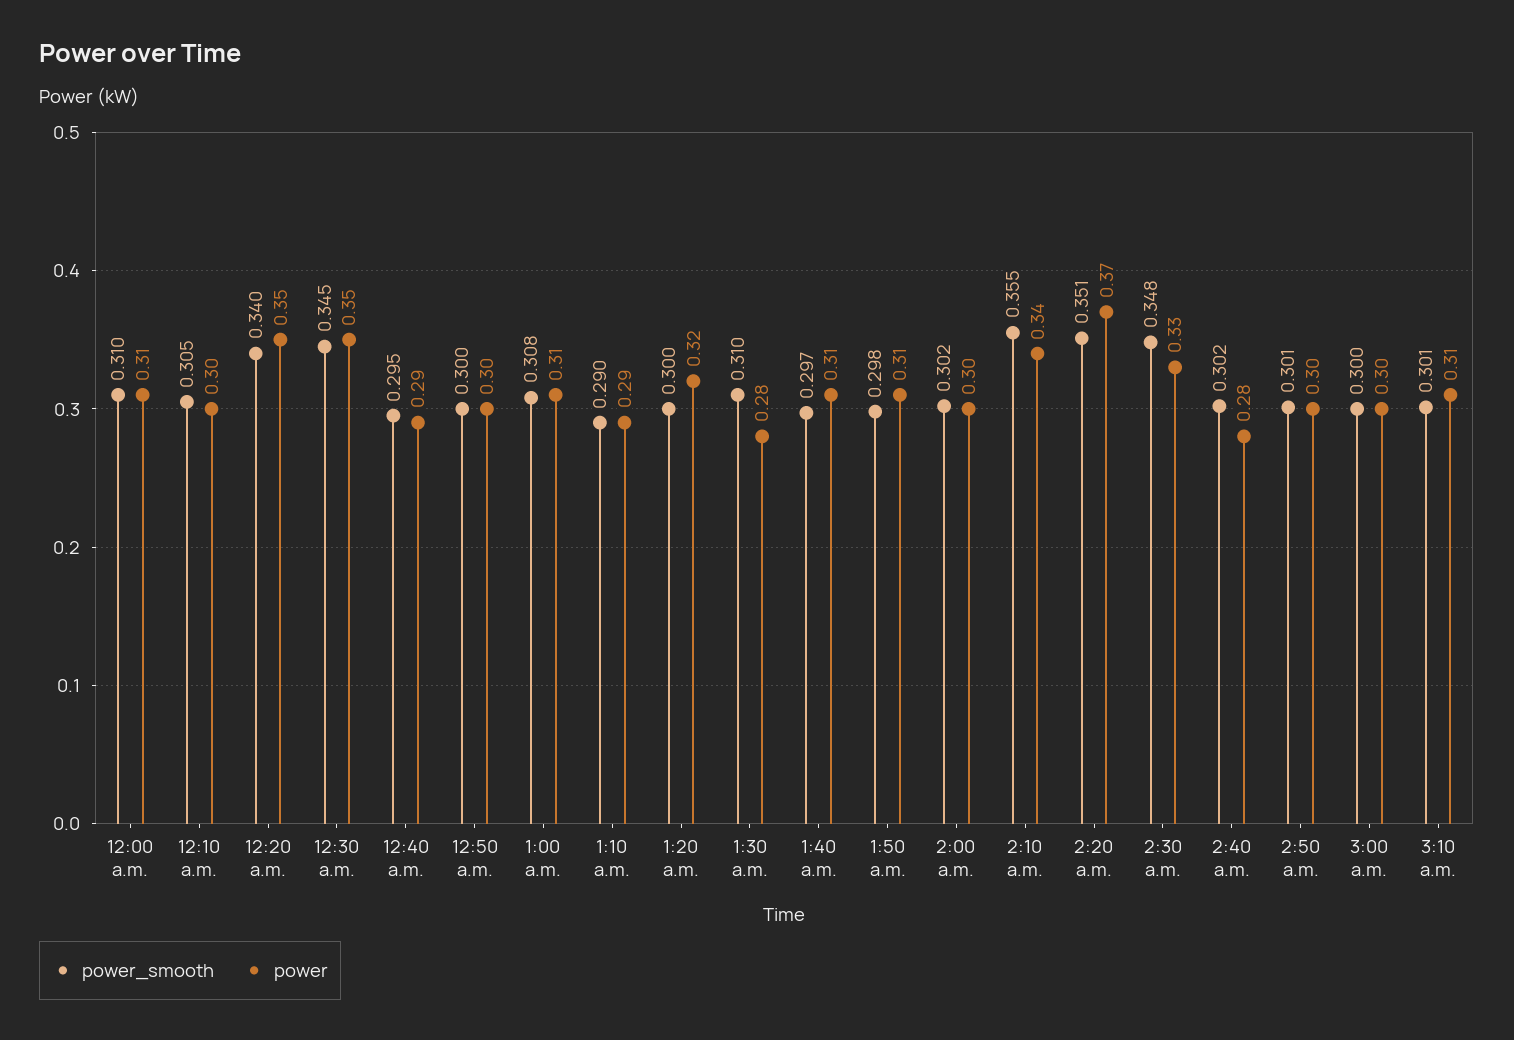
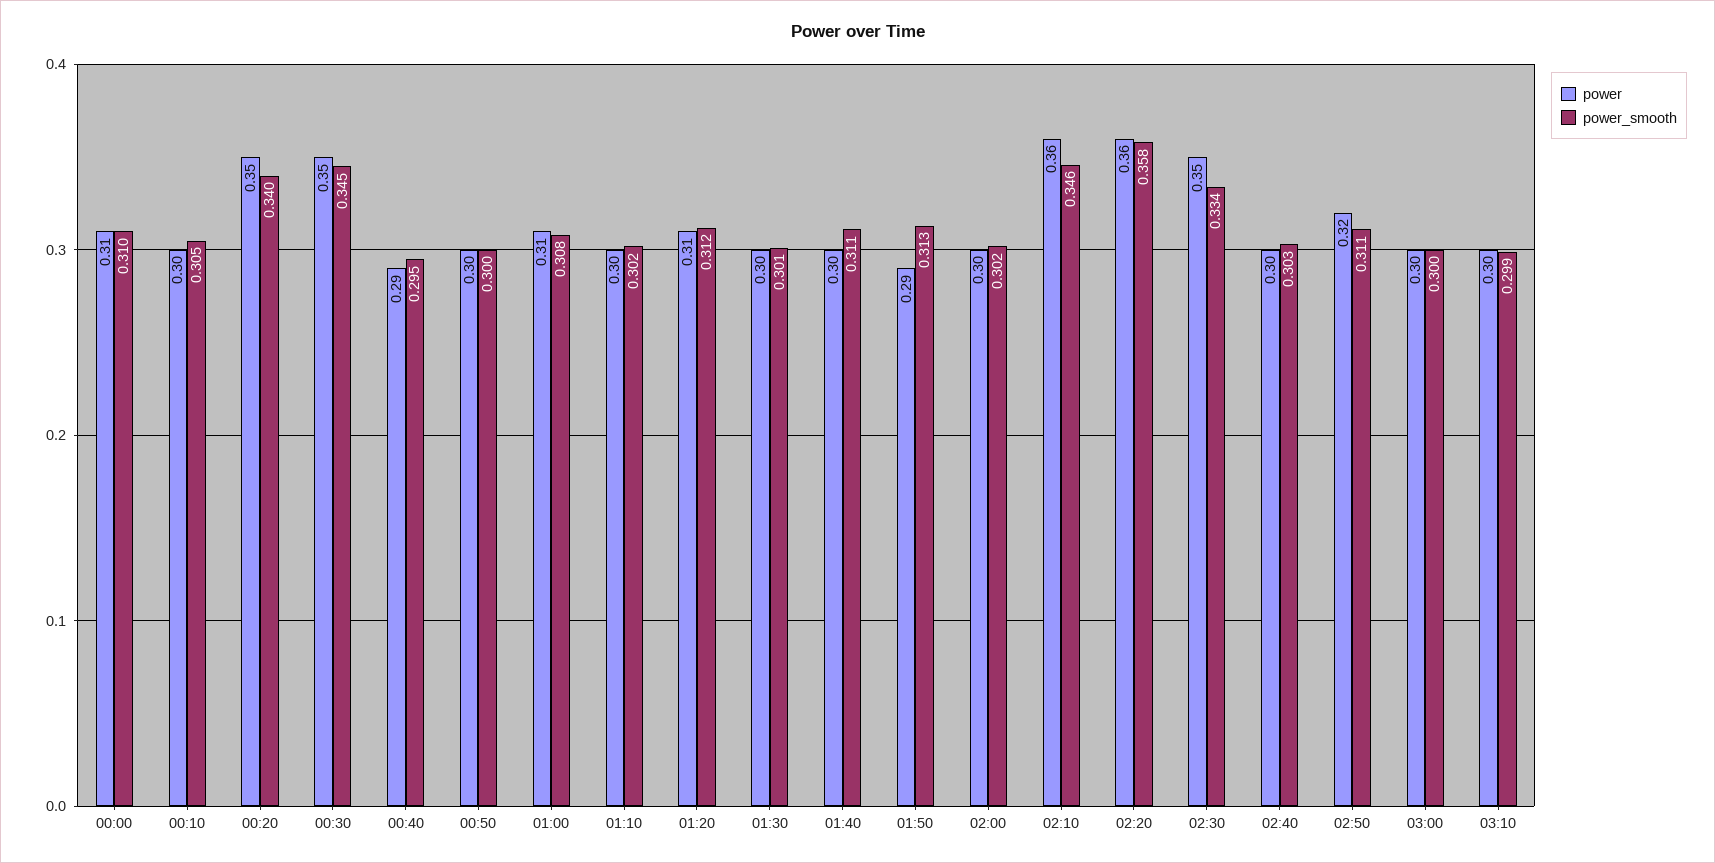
  {
    "power_smooth": {
      "12:00 a.m.": 0.31,
      "12:10 a.m.": 0.305,
      "12:20 a.m.": 0.34,
      "12:30 a.m.": 0.345,
      "12:40 a.m.": 0.295,
      "12:50 a.m.": 0.3,
      "1:00 a.m.": 0.308,
-     "1:10 a.m.": 0.29,
+     "1:10 a.m.": 0.302,
-     "1:20 a.m.": 0.3,
+     "1:20 a.m.": 0.312,
-     "1:30 a.m.": 0.31,
+     "1:30 a.m.": 0.301,
-     "1:40 a.m.": 0.297,
+     "1:40 a.m.": 0.311,
-     "1:50 a.m.": 0.298,
+     "1:50 a.m.": 0.313,
      "2:00 a.m.": 0.302,
-     "2:10 a.m.": 0.355,
+     "2:10 a.m.": 0.346,
-     "2:20 a.m.": 0.351,
+     "2:20 a.m.": 0.358,
-     "2:30 a.m.": 0.348,
+     "2:30 a.m.": 0.334,
-     "2:40 a.m.": 0.302,
+     "2:40 a.m.": 0.303,
-     "2:50 a.m.": 0.301,
+     "2:50 a.m.": 0.311,
      "3:00 a.m.": 0.3,
-     "3:10 a.m.": 0.301
+     "3:10 a.m.": 0.299
    },
    "power": {
      "12:00 a.m.": 0.31,
      "12:10 a.m.": 0.3,
      "12:20 a.m.": 0.35,
      "12:30 a.m.": 0.35,
      "12:40 a.m.": 0.29,
      "12:50 a.m.": 0.3,
      "1:00 a.m.": 0.31,
-     "1:10 a.m.": 0.29,
+     "1:10 a.m.": 0.3,
-     "1:20 a.m.": 0.32,
+     "1:20 a.m.": 0.31,
-     "1:30 a.m.": 0.28,
+     "1:30 a.m.": 0.3,
-     "1:40 a.m.": 0.31,
+     "1:40 a.m.": 0.3,
-     "1:50 a.m.": 0.31,
+     "1:50 a.m.": 0.29,
      "2:00 a.m.": 0.3,
-     "2:10 a.m.": 0.34,
+     "2:10 a.m.": 0.36,
-     "2:20 a.m.": 0.37,
+     "2:20 a.m.": 0.36,
-     "2:30 a.m.": 0.33,
+     "2:30 a.m.": 0.35,
-     "2:40 a.m.": 0.28,
+     "2:40 a.m.": 0.3,
-     "2:50 a.m.": 0.3,
+     "2:50 a.m.": 0.32,
      "3:00 a.m.": 0.3,
-     "3:10 a.m.": 0.31
+     "3:10 a.m.": 0.3
    }
  }

